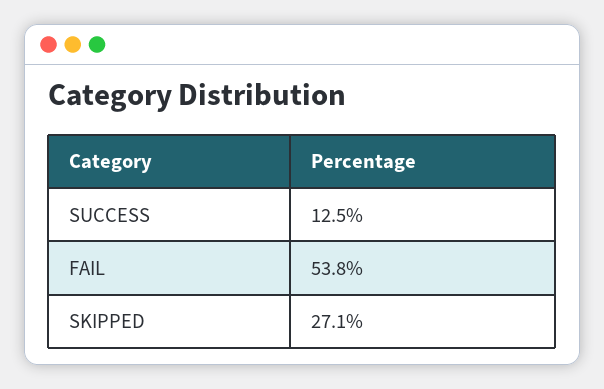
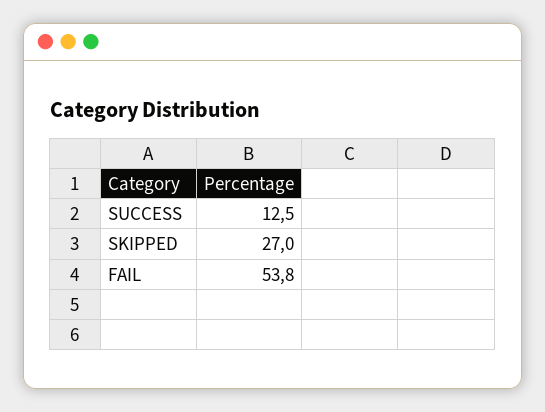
  {
    "SUCCESS": 12.5,
    "FAIL": 53.8,
-   "SKIPPED": 27.1
+   "SKIPPED": 27
  }

